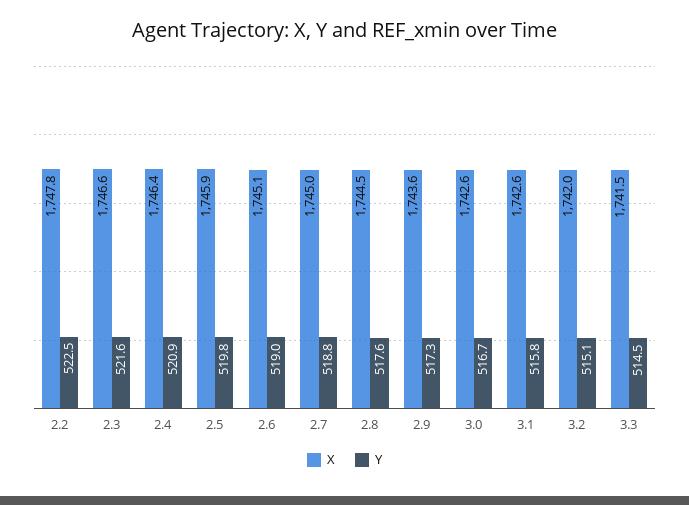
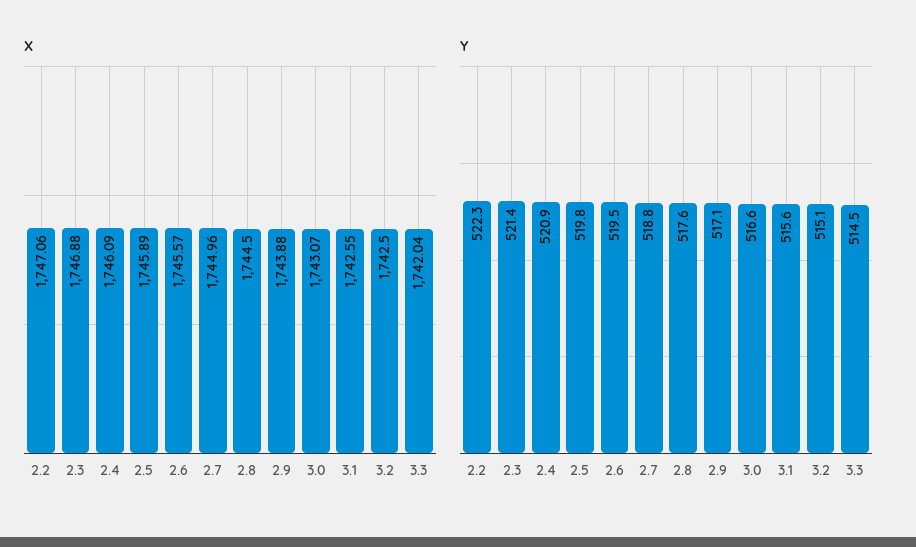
  {
    "X": {
-     "2.2": 1747.8,
+     "2.2": 1747.06,
-     "2.3": 1746.6,
+     "2.3": 1746.88,
-     "2.4": 1746.4,
+     "2.4": 1746.09,
      "2.5": 1745.89,
-     "2.6": 1745.1,
+     "2.6": 1745.57,
      "2.7": 1744.96,
      "2.8": 1744.5,
-     "2.9": 1743.6,
+     "2.9": 1743.88,
-     "3.0": 1742.6,
+     "3.0": 1743.07,
      "3.1": 1742.55,
-     "3.2": 1742,
+     "3.2": 1742.5,
-     "3.3": 1741.5
+     "3.3": 1742.04
    },
    "Y": {
-     "2.2": 522.5,
+     "2.2": 522.3,
-     "2.3": 521.6,
+     "2.3": 521.4,
      "2.4": 520.9,
      "2.5": 519.8,
-     "2.6": 519,
+     "2.6": 519.5,
      "2.7": 518.8,
      "2.8": 517.6,
-     "2.9": 517.3,
+     "2.9": 517.1,
-     "3.0": 516.7,
+     "3.0": 516.6,
-     "3.1": 515.8,
+     "3.1": 515.6,
      "3.2": 515.1,
      "3.3": 514.5
    }
  }

